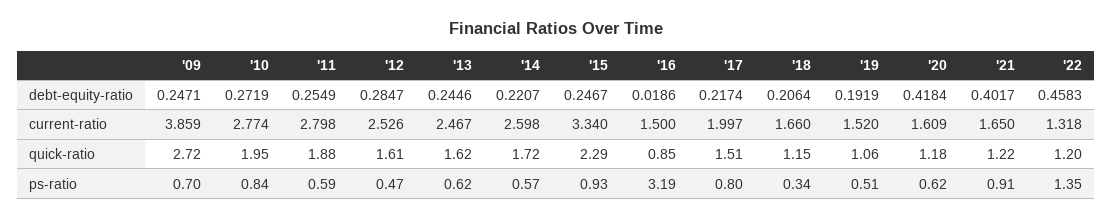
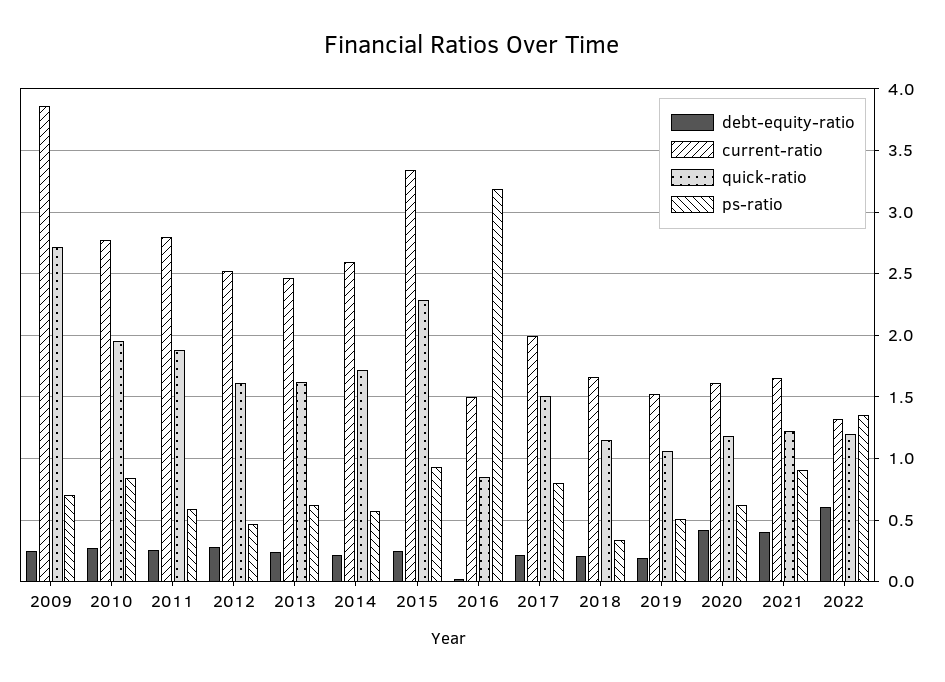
  {
    "debt-equity-ratio": {
      "'09": 0.2471,
      "'10": 0.2719,
      "'11": 0.2549,
      "'12": 0.2847,
      "'13": 0.2446,
      "'14": 0.2207,
      "'15": 0.2467,
      "'16": 0.0186,
      "'17": 0.2174,
      "'18": 0.2064,
      "'19": 0.1919,
      "'20": 0.4184,
      "'21": 0.4017,
-     "'22": 0.4583
+     "'22": 0.6
    },
    "current-ratio": {
      "'09": 3.859,
      "'10": 2.774,
      "'11": 2.798,
      "'12": 2.526,
      "'13": 2.467,
      "'14": 2.598,
      "'15": 3.34,
      "'16": 1.5,
      "'17": 1.997,
      "'18": 1.66,
      "'19": 1.52,
      "'20": 1.609,
      "'21": 1.65,
      "'22": 1.318
    },
    "quick-ratio": {
      "'09": 2.72,
      "'10": 1.95,
      "'11": 1.88,
      "'12": 1.61,
      "'13": 1.62,
      "'14": 1.72,
      "'15": 2.29,
      "'16": 0.85,
      "'17": 1.51,
      "'18": 1.15,
      "'19": 1.06,
      "'20": 1.18,
      "'21": 1.22,
      "'22": 1.2
    },
    "ps-ratio": {
      "'09": 0.7,
      "'10": 0.84,
      "'11": 0.59,
      "'12": 0.47,
      "'13": 0.62,
      "'14": 0.57,
      "'15": 0.93,
      "'16": 3.19,
      "'17": 0.8,
      "'18": 0.34,
      "'19": 0.51,
      "'20": 0.62,
      "'21": 0.91,
      "'22": 1.35
    }
  }

